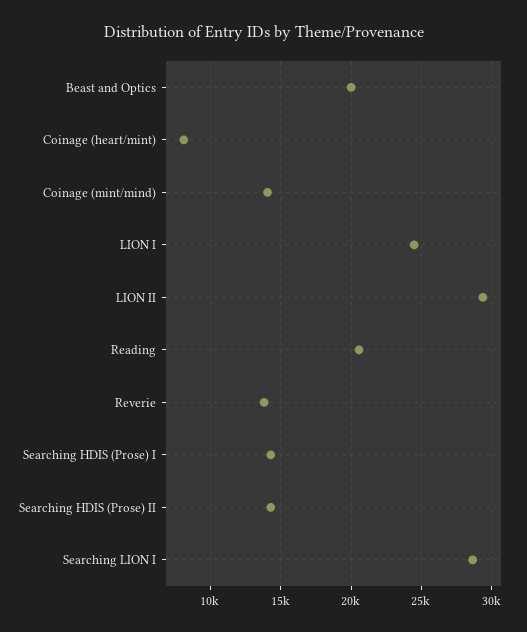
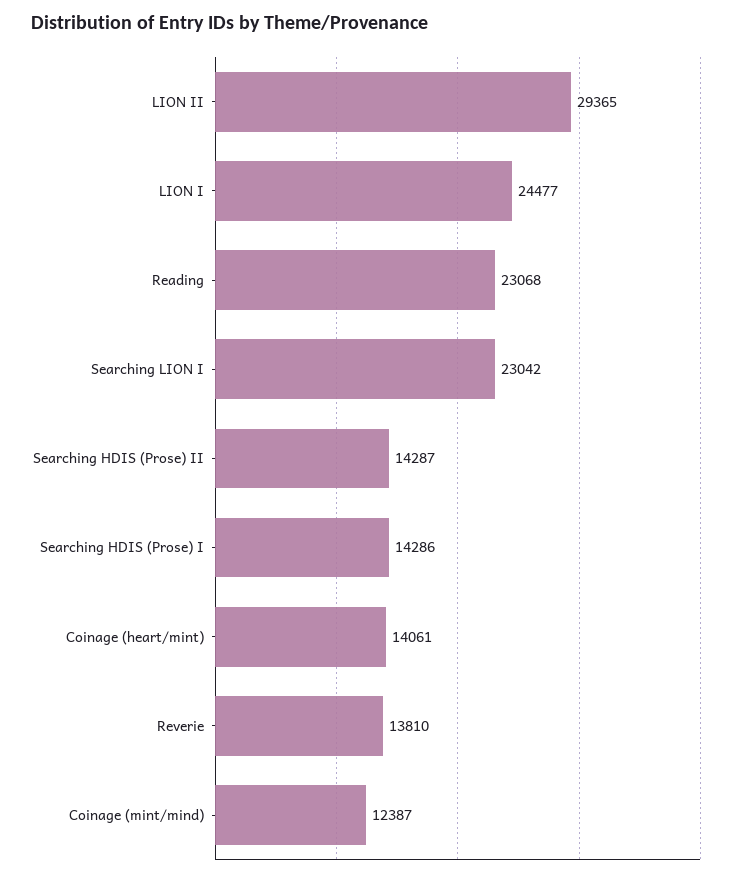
  {
-   "Beast and Optics": 20000,
-   "Coinage (heart/mint)": 8000,
+   "Coinage (heart/mint)": 14061,
-   "Coinage (mint/mind)": 14000,
+   "Coinage (mint/mind)": 12387,
    "LION I": 24477,
    "LION II": 29365,
-   "Reading": 20500,
+   "Reading": 23068,
    "Reverie": 13810,
    "Searching HDIS (Prose) I": 14286,
    "Searching HDIS (Prose) II": 14287,
-   "Searching LION I": 28500
+   "Searching LION I": 23042
  }

